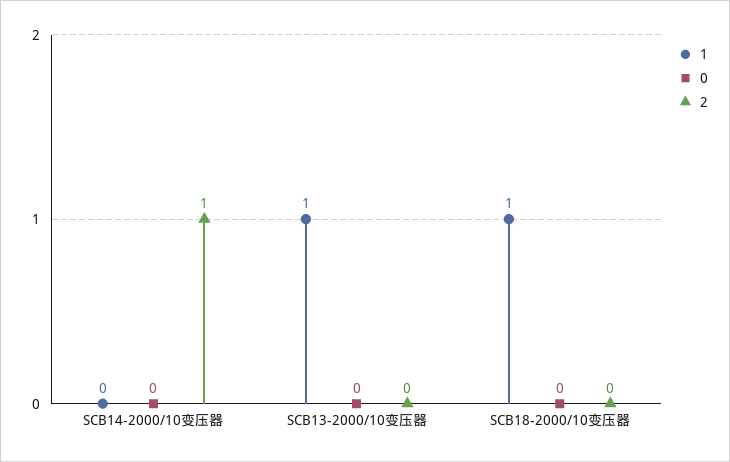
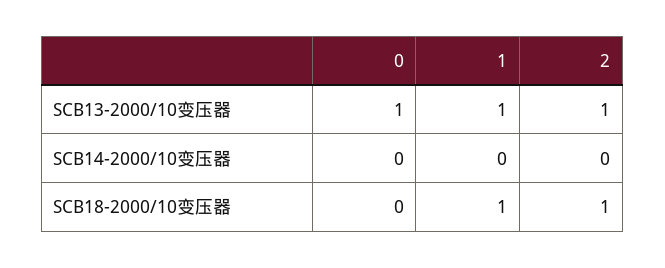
  {
    "1": {
      "SCB14-2000/10变压器": 0,
      "SCB13-2000/10变压器": 1,
      "SCB18-2000/10变压器": 1
    },
    "0": {
      "SCB14-2000/10变压器": 0,
-     "SCB13-2000/10变压器": 0,
+     "SCB13-2000/10变压器": 1,
      "SCB18-2000/10变压器": 0
    },
    "2": {
-     "SCB14-2000/10变压器": 1,
+     "SCB14-2000/10变压器": 0,
-     "SCB13-2000/10变压器": 0,
+     "SCB13-2000/10变压器": 1,
-     "SCB18-2000/10变压器": 0
+     "SCB18-2000/10变压器": 1
    }
  }

